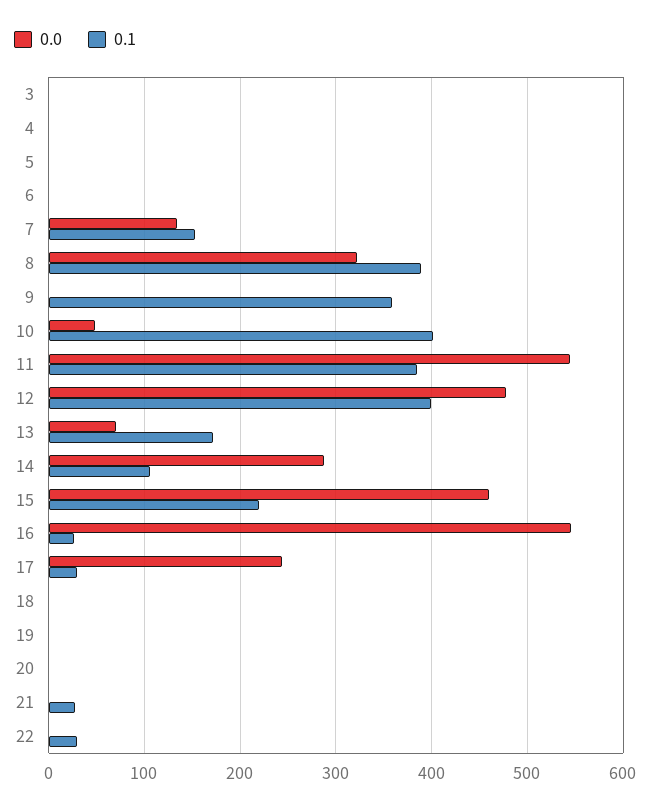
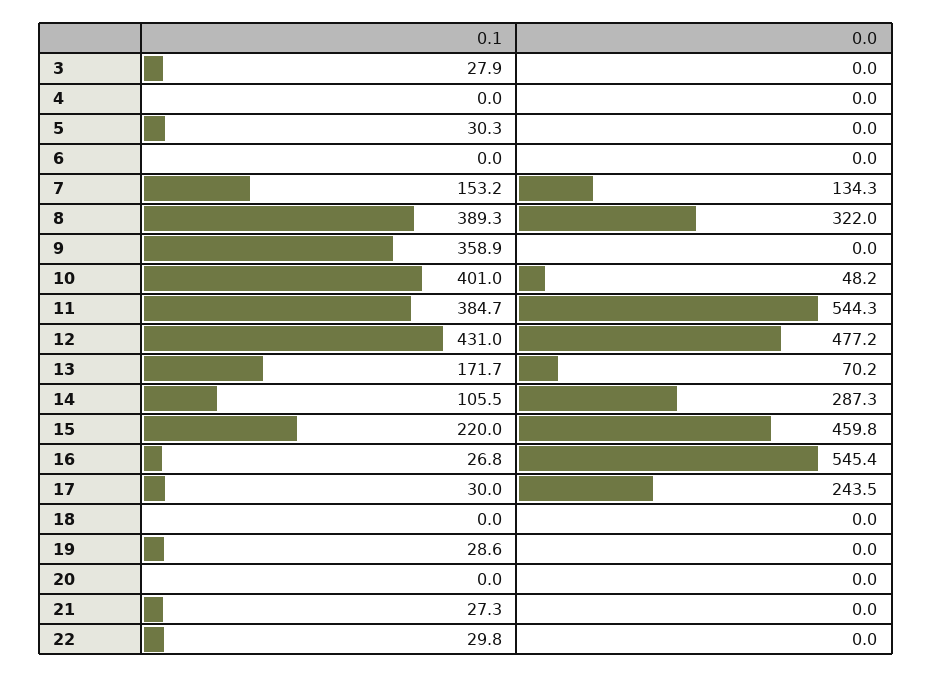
  {
    "0.0": {
      "3": 0,
      "4": 0,
      "5": 0,
      "6": 0,
      "7": 134.3,
      "8": 322,
      "9": 0,
      "10": 48.2,
      "11": 544.3,
      "12": 477.2,
      "13": 70.2,
      "14": 287.3,
      "15": 459.8,
      "16": 545.4,
      "17": 243.5,
      "18": 0,
      "19": 0,
      "20": 0,
      "21": 0,
      "22": 0
    },
    "0.1": {
-     "3": 0,
+     "3": 27.9,
      "4": 0,
-     "5": 0,
+     "5": 30.3,
      "6": 0,
      "7": 153.2,
      "8": 389.3,
      "9": 358.9,
      "10": 401,
      "11": 384.7,
-     "12": 400,
+     "12": 431,
      "13": 171.7,
      "14": 105.5,
      "15": 220,
      "16": 26.8,
      "17": 30,
      "18": 0,
-     "19": 0,
+     "19": 28.6,
      "20": 0,
      "21": 27.3,
      "22": 29.8
    }
  }

